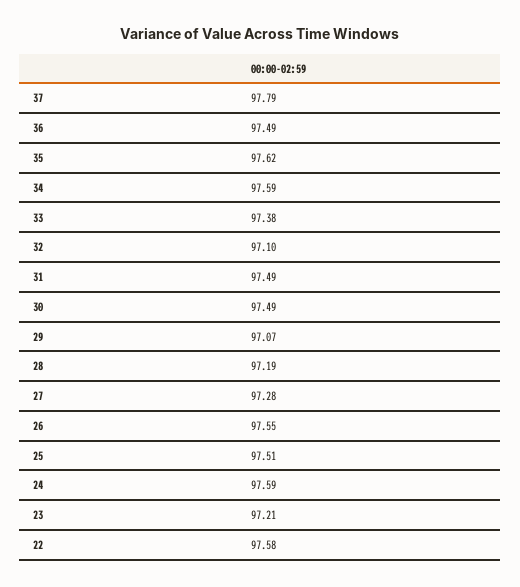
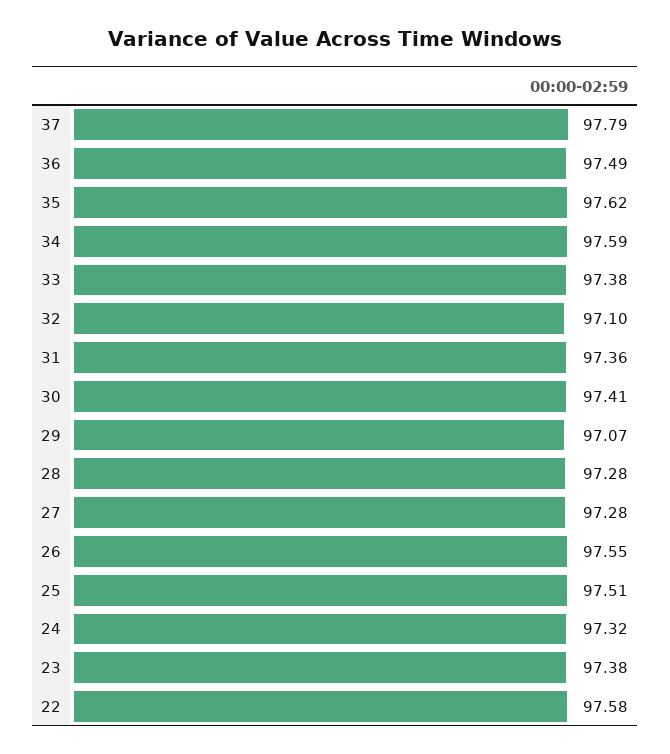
  {
    "37": 97.79,
    "36": 97.49,
    "35": 97.62,
    "34": 97.59,
    "33": 97.38,
    "32": 97.1,
-   "31": 97.49,
+   "31": 97.36,
-   "30": 97.49,
+   "30": 97.41,
    "29": 97.07,
-   "28": 97.19,
+   "28": 97.28,
    "27": 97.28,
    "26": 97.55,
    "25": 97.51,
-   "24": 97.59,
+   "24": 97.32,
-   "23": 97.21,
+   "23": 97.38,
    "22": 97.58
  }

